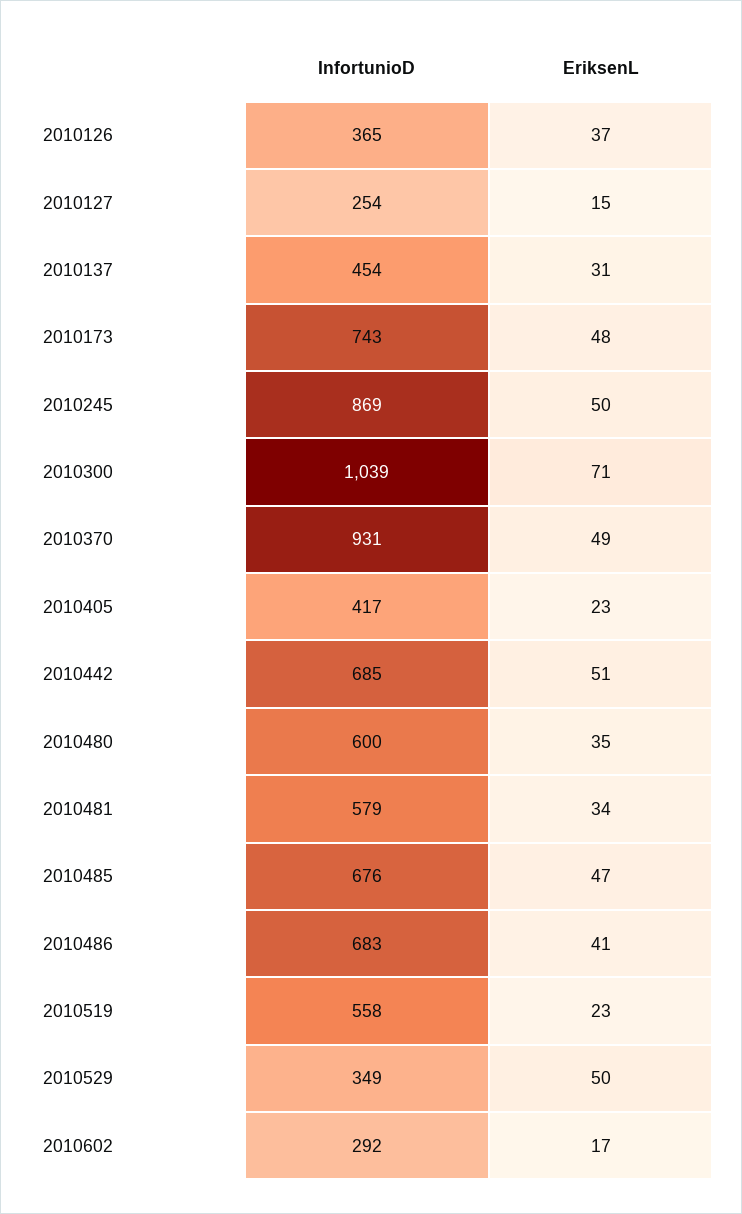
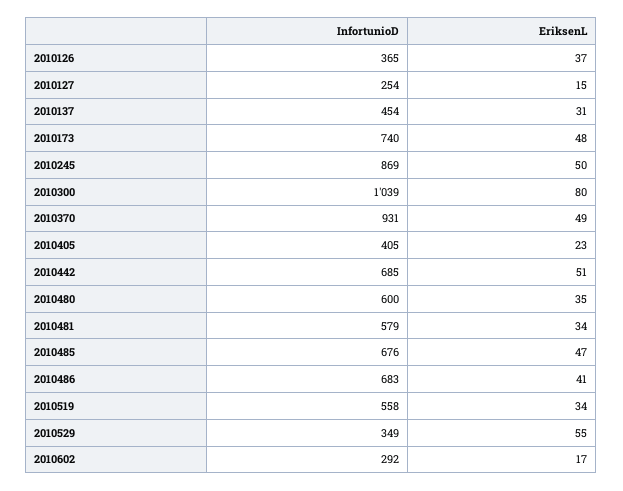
  {
    "InfortunioD": {
      "2010126": 365,
      "2010127": 254,
      "2010137": 454,
-     "2010173": 743,
+     "2010173": 740,
      "2010245": 869,
      "2010300": 1039,
      "2010370": 931,
-     "2010405": 417,
+     "2010405": 405,
      "2010442": 685,
      "2010480": 600,
      "2010481": 579,
      "2010485": 676,
      "2010486": 683,
      "2010519": 558,
      "2010529": 349,
      "2010602": 292
    },
    "EriksenL": {
      "2010126": 37,
      "2010127": 15,
      "2010137": 31,
      "2010173": 48,
      "2010245": 50,
-     "2010300": 71,
+     "2010300": 80,
      "2010370": 49,
      "2010405": 23,
      "2010442": 51,
      "2010480": 35,
      "2010481": 34,
      "2010485": 47,
      "2010486": 41,
-     "2010519": 23,
+     "2010519": 34,
-     "2010529": 50,
+     "2010529": 55,
      "2010602": 17
    }
  }

